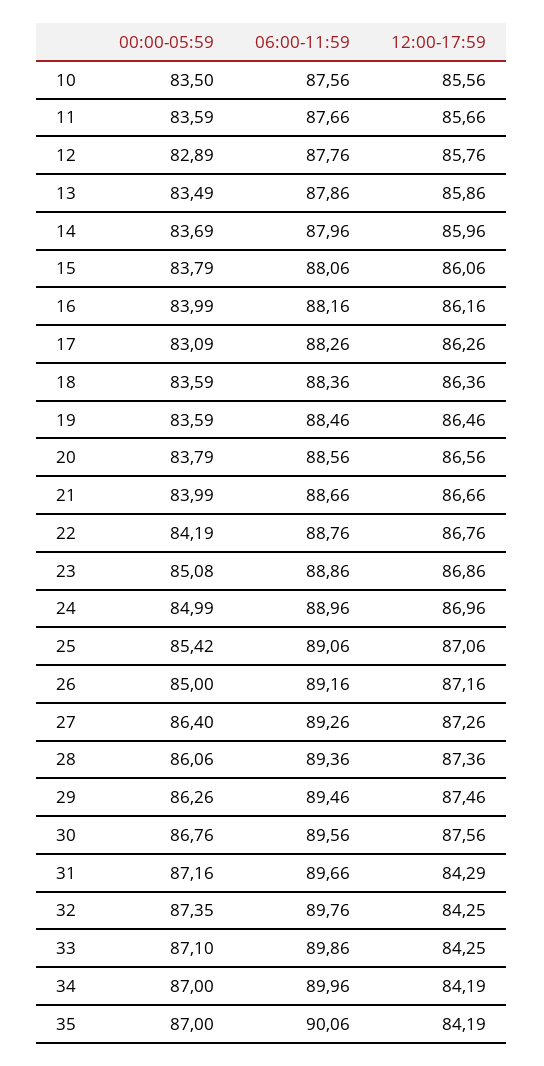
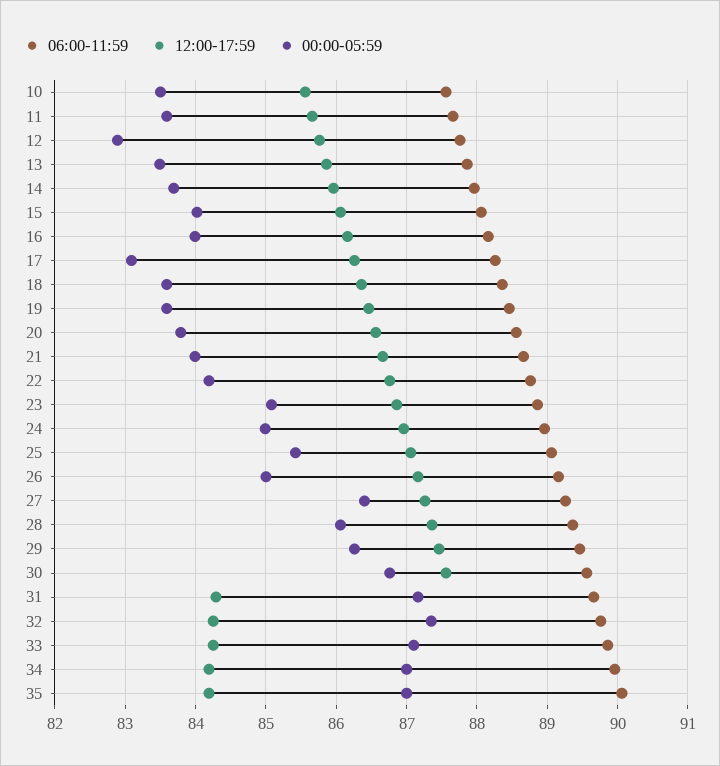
  {
    "00:00-05:59": {
      "10": 83.5,
      "11": 83.59,
      "12": 82.89,
      "13": 83.49,
      "14": 83.69,
-     "15": 83.79,
+     "15": 84,
      "16": 83.99,
      "17": 83.09,
      "18": 83.59,
      "19": 83.59,
      "20": 83.79,
      "21": 83.99,
      "22": 84.19,
      "23": 85.08,
      "24": 84.99,
      "25": 85.42,
      "26": 85,
      "27": 86.4,
      "28": 86.06,
      "29": 86.26,
      "30": 86.76,
      "31": 87.16,
      "32": 87.35,
      "33": 87.1,
      "34": 87,
      "35": 87
    },
    "06:00-11:59": {
      "10": 87.56,
      "11": 87.66,
      "12": 87.76,
      "13": 87.86,
      "14": 87.96,
      "15": 88.06,
      "16": 88.16,
      "17": 88.26,
      "18": 88.36,
      "19": 88.46,
      "20": 88.56,
      "21": 88.66,
      "22": 88.76,
      "23": 88.86,
      "24": 88.96,
      "25": 89.06,
      "26": 89.16,
      "27": 89.26,
      "28": 89.36,
      "29": 89.46,
      "30": 89.56,
      "31": 89.66,
      "32": 89.76,
      "33": 89.86,
      "34": 89.96,
      "35": 90.06
    },
    "12:00-17:59": {
      "10": 85.56,
      "11": 85.66,
      "12": 85.76,
      "13": 85.86,
      "14": 85.96,
      "15": 86.06,
      "16": 86.16,
      "17": 86.26,
      "18": 86.36,
      "19": 86.46,
      "20": 86.56,
      "21": 86.66,
      "22": 86.76,
      "23": 86.86,
      "24": 86.96,
      "25": 87.06,
      "26": 87.16,
      "27": 87.26,
      "28": 87.36,
      "29": 87.46,
      "30": 87.56,
      "31": 84.29,
      "32": 84.25,
      "33": 84.25,
      "34": 84.19,
      "35": 84.19
    }
  }

